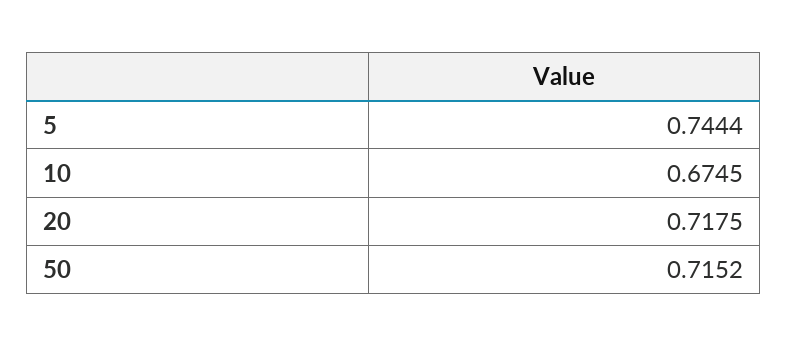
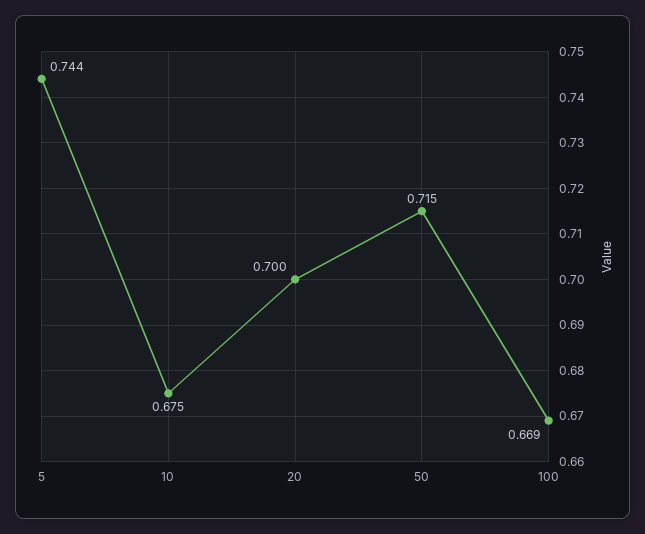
  {
    "5": 0.7444,
    "10": 0.6745,
-   "20": 0.7175,
+   "20": 0.7,
-   "50": 0.7152
+   "50": 0.7152,
+   "100": 0.669
  }

